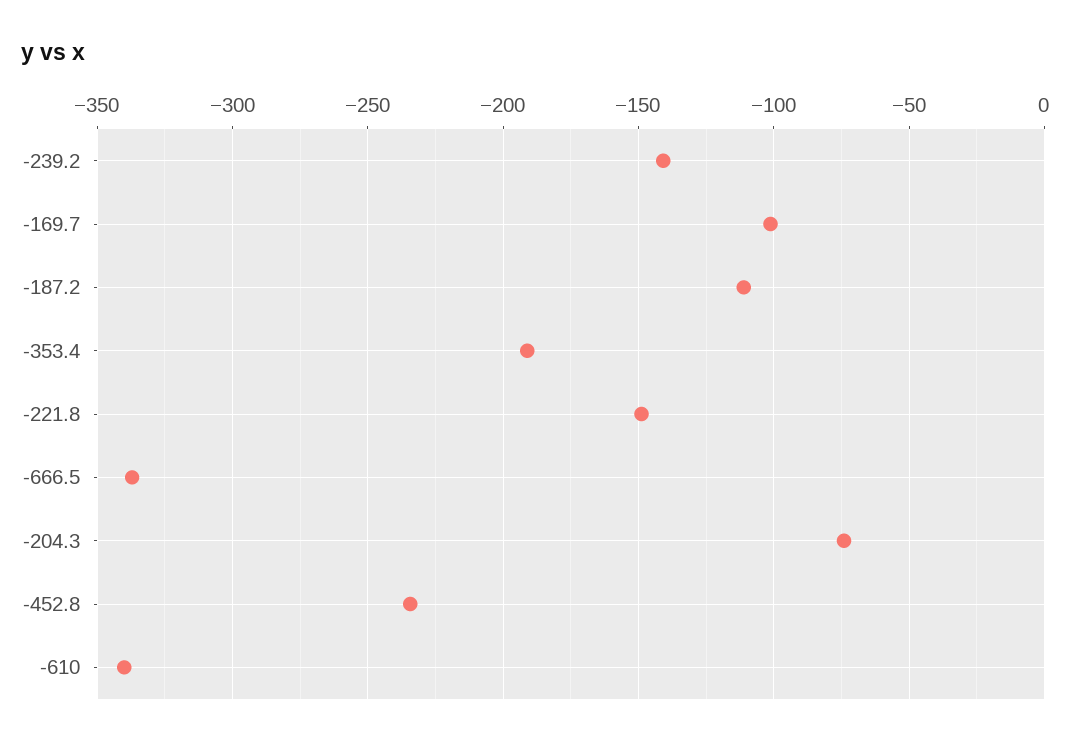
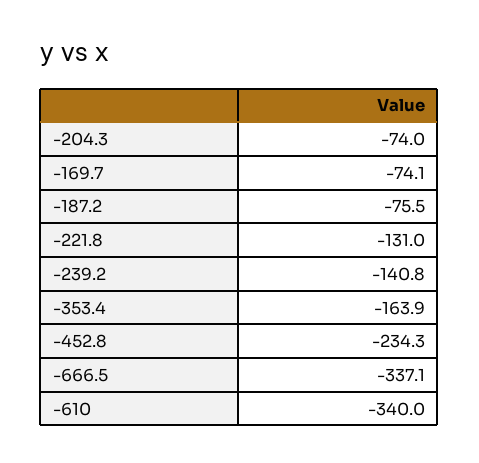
  {
    "-239.2": -140.8,
-   "-169.7": -100,
+   "-169.7": -74.1,
-   "-187.2": -110,
+   "-187.2": -75.5,
-   "-353.4": -190,
+   "-353.4": -163.9,
-   "-221.8": -150,
+   "-221.8": -131,
    "-666.5": -337.1,
    "-204.3": -74,
    "-452.8": -234.3,
    "-610": -340
  }

